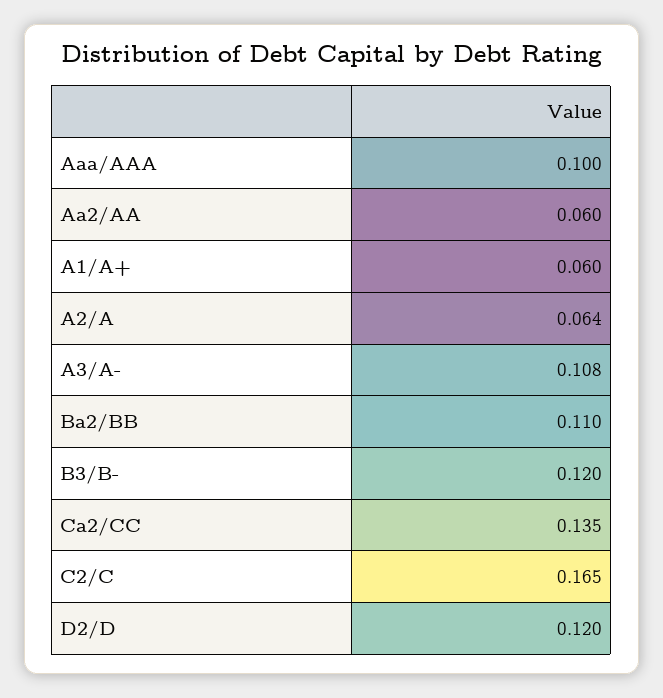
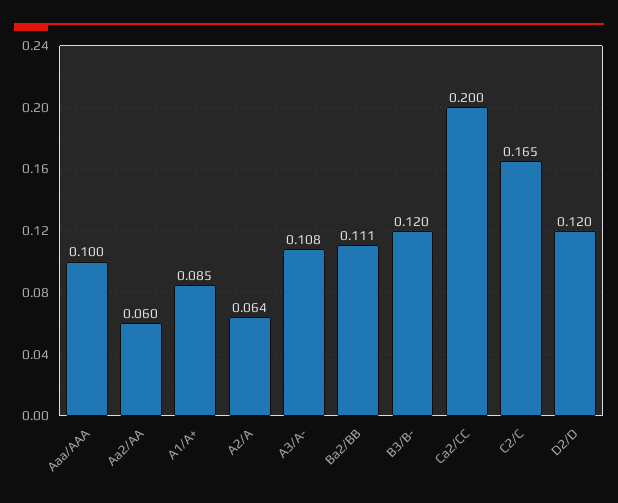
  {
    "Aaa/AAA": 0.1,
    "Aa2/AA": 0.06,
-   "A1/A+": 0.06,
+   "A1/A+": 0.085,
    "A2/A": 0.064,
    "A3/A-": 0.108,
-   "Ba2/BB": 0.11,
+   "Ba2/BB": 0.111,
    "B3/B-": 0.12,
-   "Ca2/CC": 0.135,
+   "Ca2/CC": 0.2,
    "C2/C": 0.165,
    "D2/D": 0.12
  }

